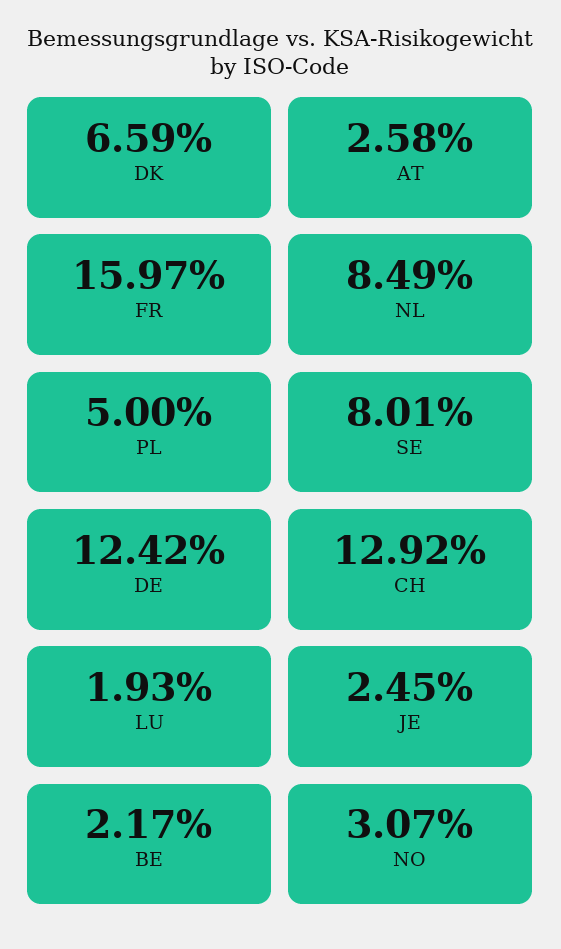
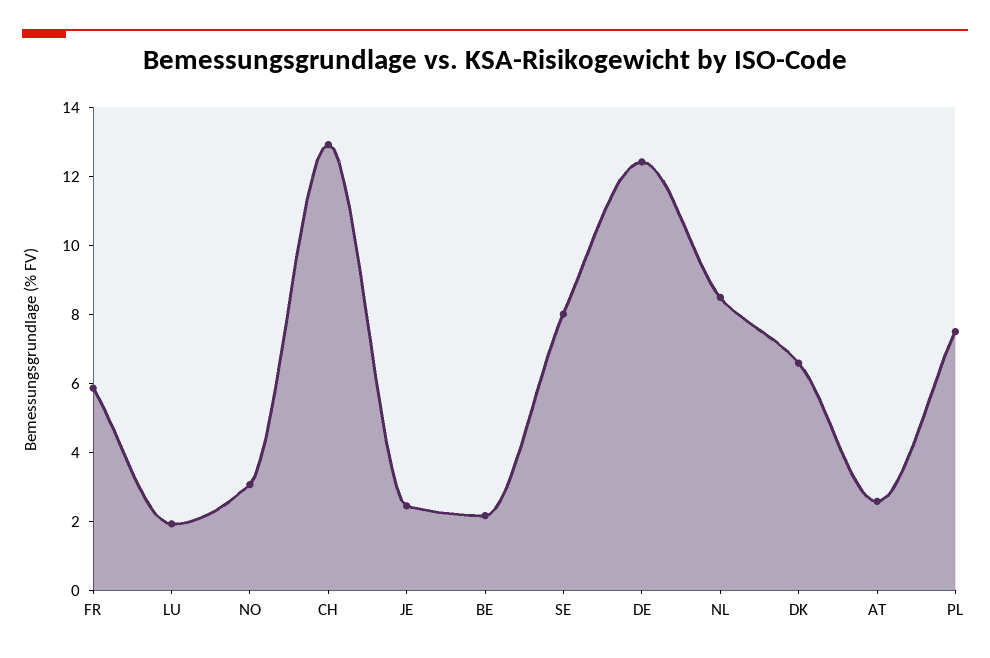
  {
    "DK": 6.59,
    "AT": 2.58,
-   "FR": 15.97,
+   "FR": 6,
    "NL": 8.49,
-   "PL": 5,
+   "PL": 7.5,
    "SE": 8.01,
    "DE": 12.42,
    "CH": 12.92,
    "LU": 1.93,
    "JE": 2.45,
    "BE": 2.17,
    "NO": 3.07
  }

